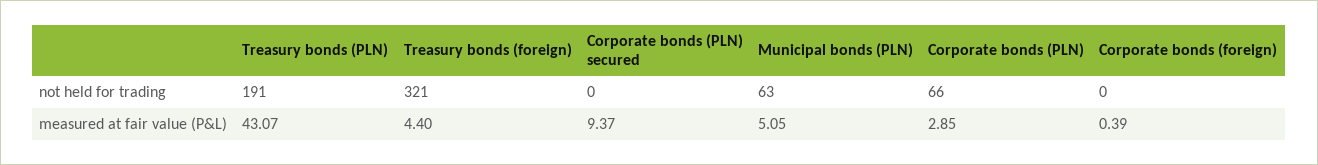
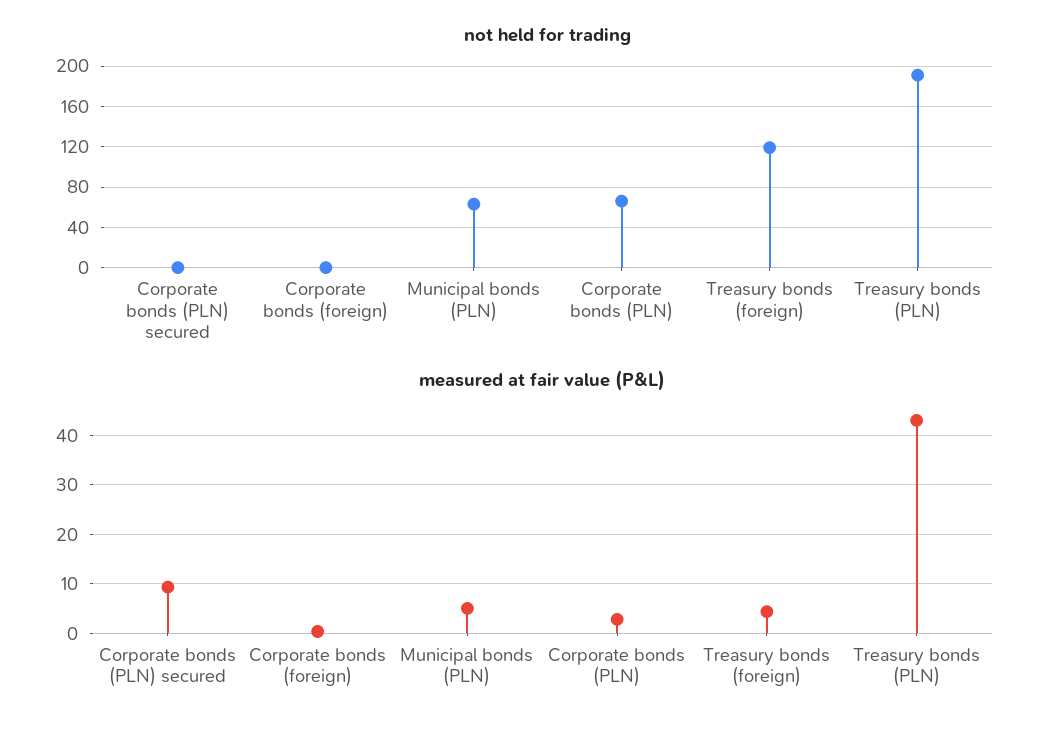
  {
    "not held for trading": {
      "Treasury bonds (PLN)": 191,
-     "Treasury bonds (foreign)": 321,
+     "Treasury bonds (foreign)": 120,
      "Corporate bonds (PLN) secured": 0,
      "Municipal bonds (PLN)": 63,
      "Corporate bonds (PLN)": 66,
      "Corporate bonds (foreign)": 0
    },
    "measured at fair value (P&L)": {
      "Treasury bonds (PLN)": 43.07,
      "Treasury bonds (foreign)": 4.4,
      "Corporate bonds (PLN) secured": 9.37,
      "Municipal bonds (PLN)": 5.05,
      "Corporate bonds (PLN)": 2.85,
      "Corporate bonds (foreign)": 0.39
    }
  }

